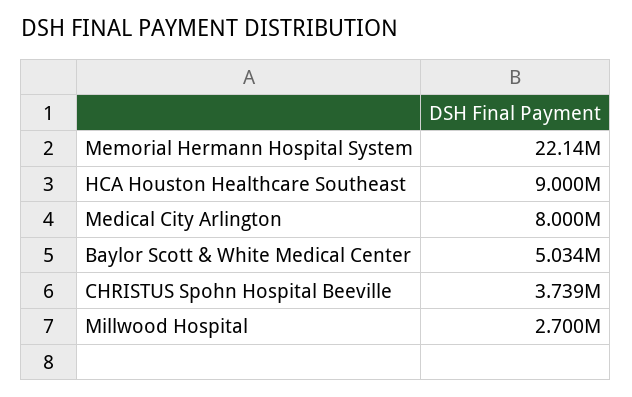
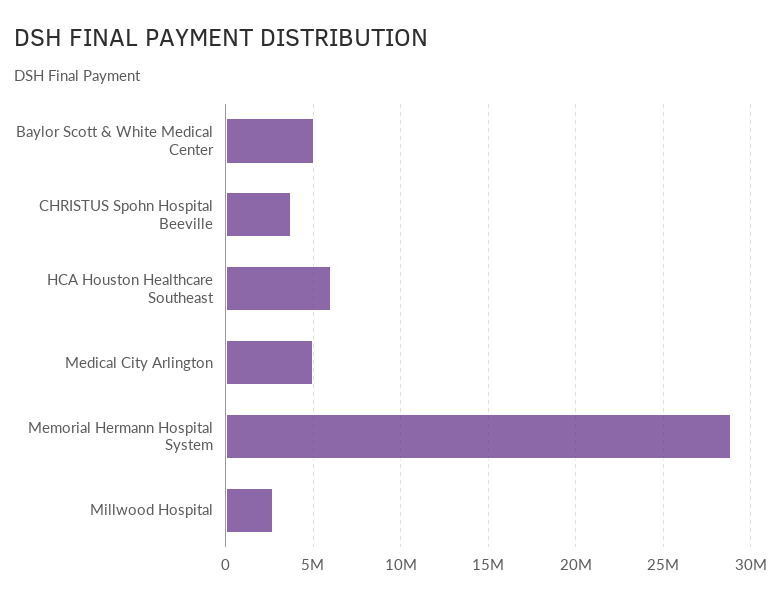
  {
-   "Memorial Hermann Hospital System": 22140000,
+   "Memorial Hermann Hospital System": 29000000,
-   "HCA Houston Healthcare Southeast": 9000000,
+   "HCA Houston Healthcare Southeast": 6000000,
-   "Medical City Arlington": 8000000,
+   "Medical City Arlington": 5000000,
    "Baylor Scott & White Medical Center": 5034000,
    "CHRISTUS Spohn Hospital Beeville": 3739000,
    "Millwood Hospital": 2700000
  }

